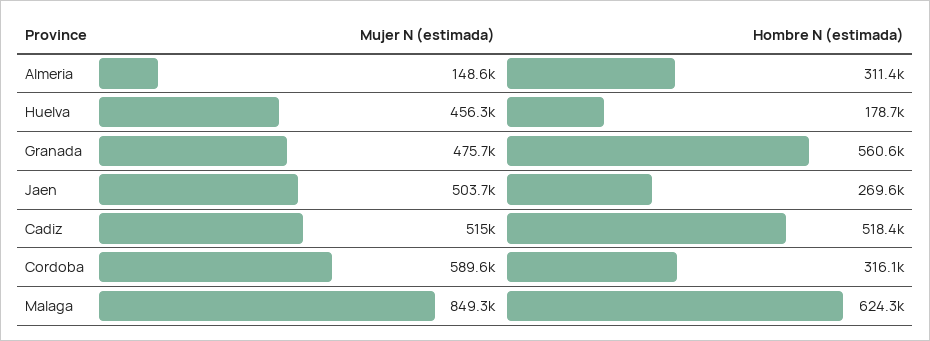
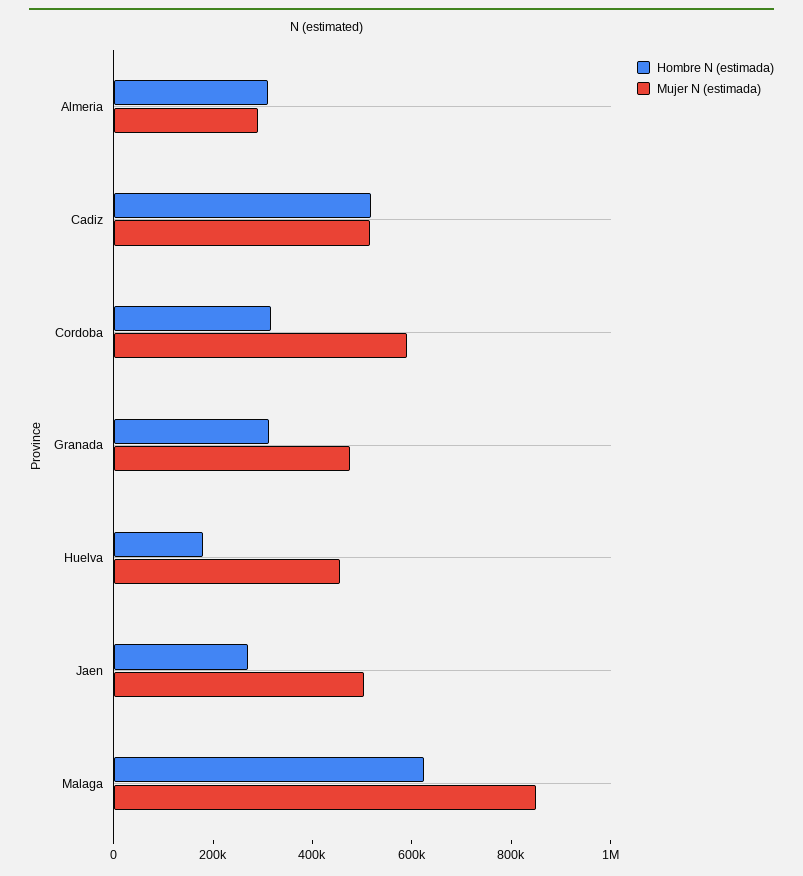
  {
    "Mujer N (estimada)": {
-     "Almeria": 148600,
+     "Almeria": 300000,
      "Huelva": 456300,
      "Granada": 475700,
      "Jaen": 503700,
      "Cadiz": 515000,
      "Cordoba": 589600,
      "Malaga": 849300
    },
    "Hombre N (estimada)": {
      "Almeria": 311400,
      "Huelva": 178700,
-     "Granada": 560600,
+     "Granada": 300000,
      "Jaen": 269600,
      "Cadiz": 518400,
      "Cordoba": 316100,
      "Malaga": 624300
    }
  }

